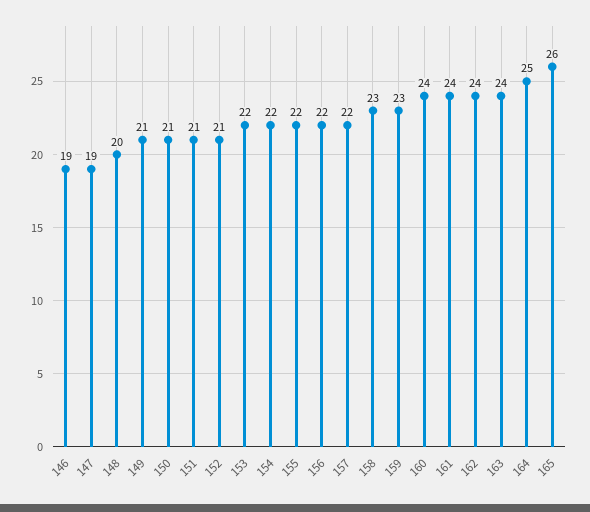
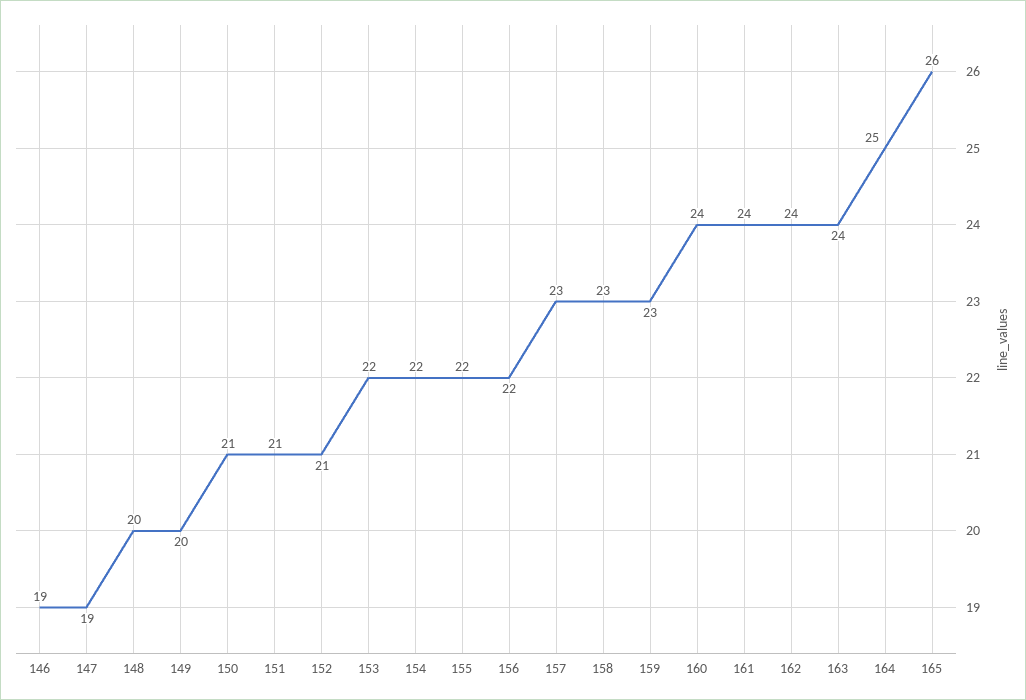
  {
    "146": 19,
    "147": 19,
    "148": 20,
-   "149": 21,
+   "149": 20,
    "150": 21,
    "151": 21,
    "152": 21,
    "153": 22,
    "154": 22,
    "155": 22,
    "156": 22,
-   "157": 22,
+   "157": 23,
    "158": 23,
    "159": 23,
    "160": 24,
    "161": 24,
    "162": 24,
    "163": 24,
    "164": 25,
    "165": 26
  }

